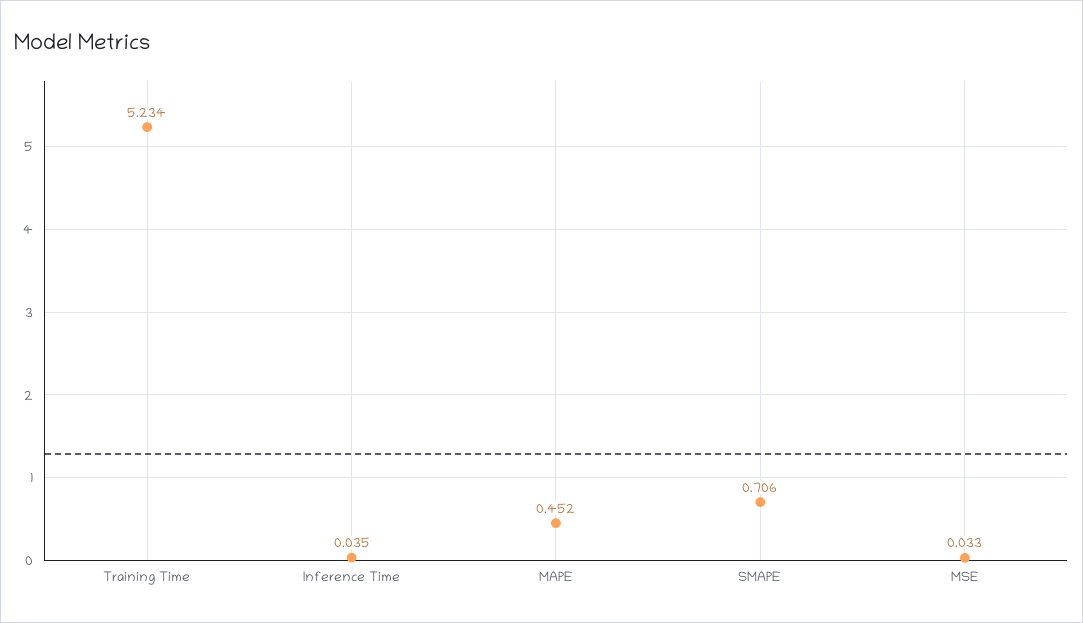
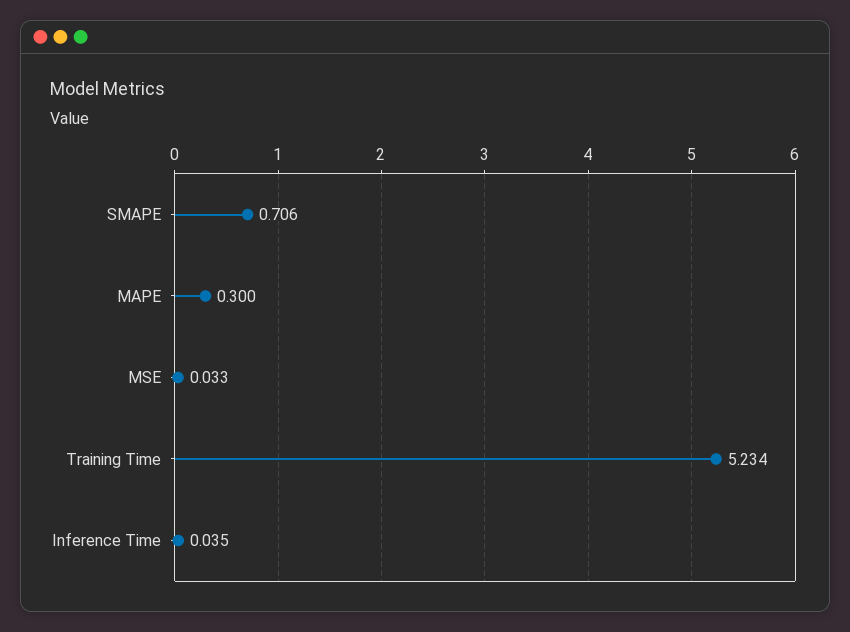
  {
    "Training Time": 5.234,
    "Inference Time": 0.035,
-   "MAPE": 0.452,
+   "MAPE": 0.3,
    "SMAPE": 0.706,
    "MSE": 0.033
  }

